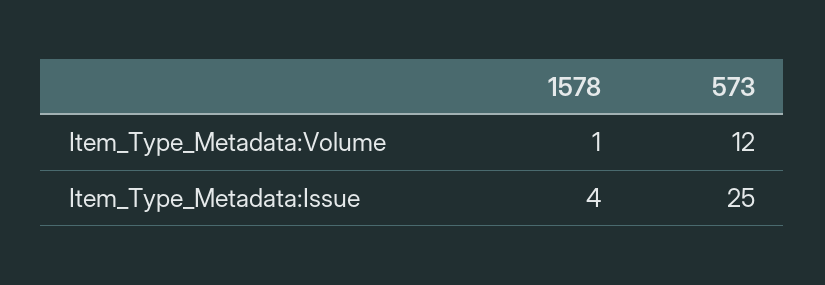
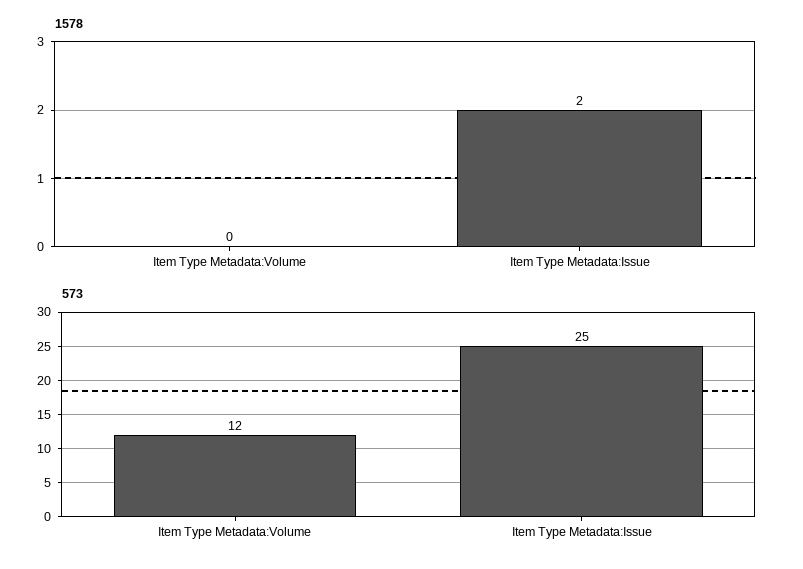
  {
    "1578": {
-     "Item_Type_Metadata:Volume": 1,
+     "Item_Type_Metadata:Volume": 0,
-     "Item_Type_Metadata:Issue": 4
+     "Item_Type_Metadata:Issue": 2
    },
    "573": {
      "Item_Type_Metadata:Volume": 12,
      "Item_Type_Metadata:Issue": 25
    }
  }

